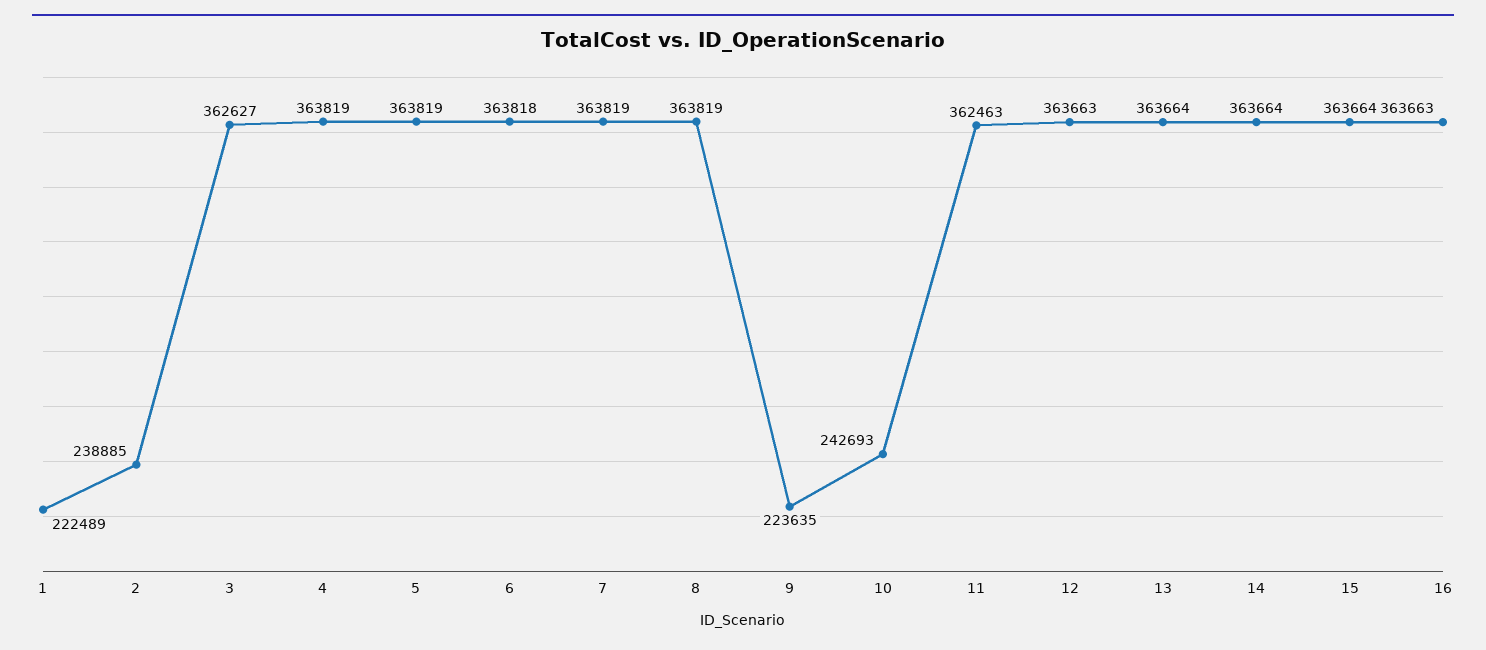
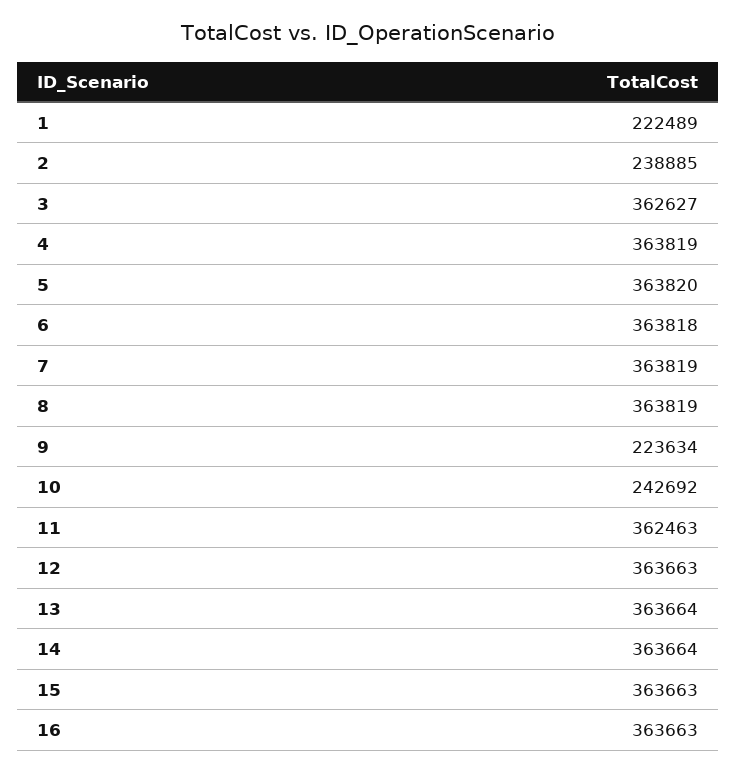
  {
    "1": 222489,
    "2": 238885,
    "3": 362627,
    "4": 363819,
-   "5": 363819,
+   "5": 363820,
    "6": 363818,
    "7": 363819,
    "8": 363819,
-   "9": 223635,
+   "9": 223634,
-   "10": 242693,
+   "10": 242692,
    "11": 362463,
    "12": 363663,
    "13": 363664,
    "14": 363664,
-   "15": 363664,
+   "15": 363663,
    "16": 363663
  }

